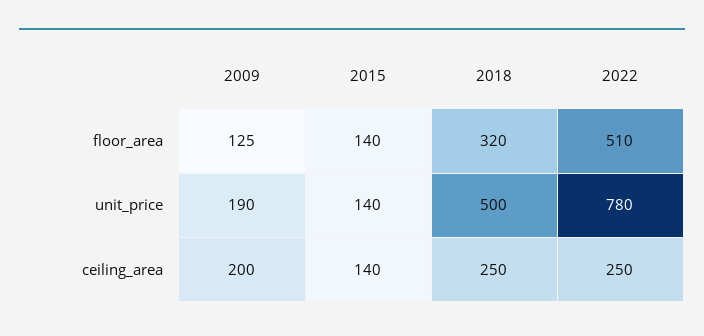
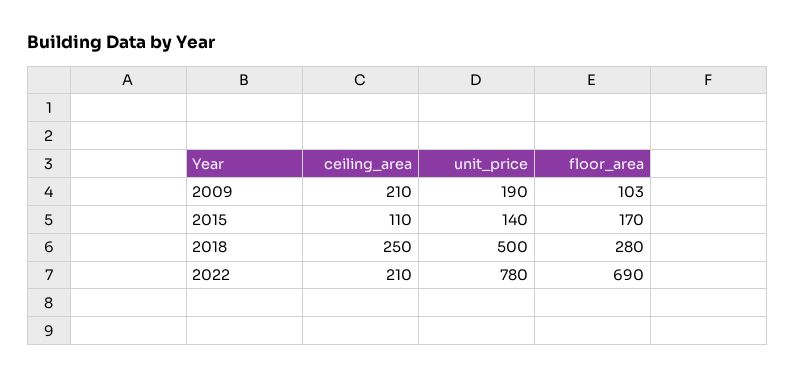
  {
    "2009": {
-     "floor_area": 125,
+     "floor_area": 103,
      "unit_price": 190,
-     "ceiling_area": 200
+     "ceiling_area": 210
    },
    "2015": {
-     "floor_area": 140,
+     "floor_area": 170,
      "unit_price": 140,
-     "ceiling_area": 140
+     "ceiling_area": 110
    },
    "2018": {
-     "floor_area": 320,
+     "floor_area": 280,
      "unit_price": 500,
      "ceiling_area": 250
    },
    "2022": {
-     "floor_area": 510,
+     "floor_area": 690,
      "unit_price": 780,
-     "ceiling_area": 250
+     "ceiling_area": 210
    }
  }

